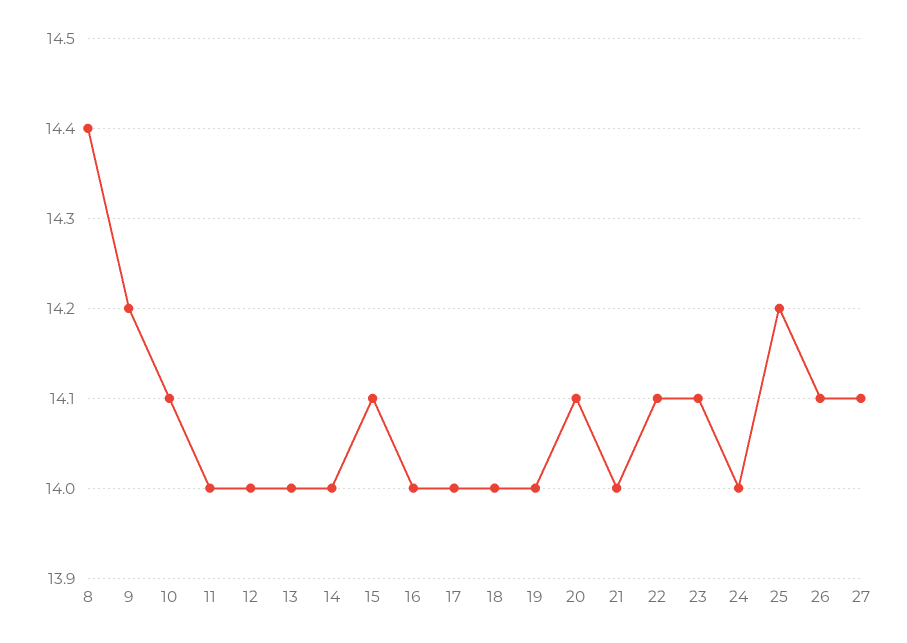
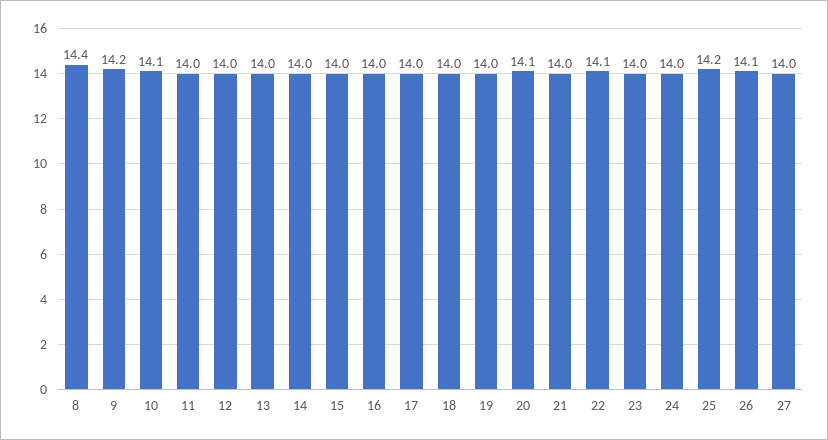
  {
    "8": 14.4,
    "9": 14.2,
    "10": 14.1,
    "11": 14,
    "12": 14,
    "13": 14,
    "14": 14,
-   "15": 14.1,
+   "15": 14,
    "16": 14,
    "17": 14,
    "18": 14,
    "19": 14,
    "20": 14.1,
    "21": 14,
    "22": 14.1,
-   "23": 14.1,
+   "23": 14,
    "24": 14,
    "25": 14.2,
    "26": 14.1,
-   "27": 14.1
+   "27": 14
  }

